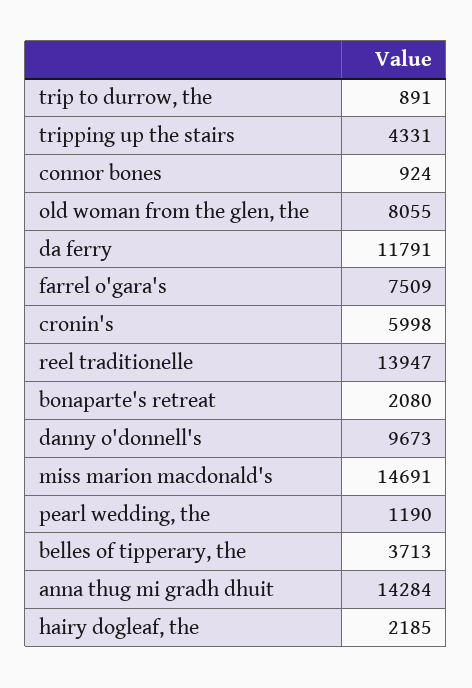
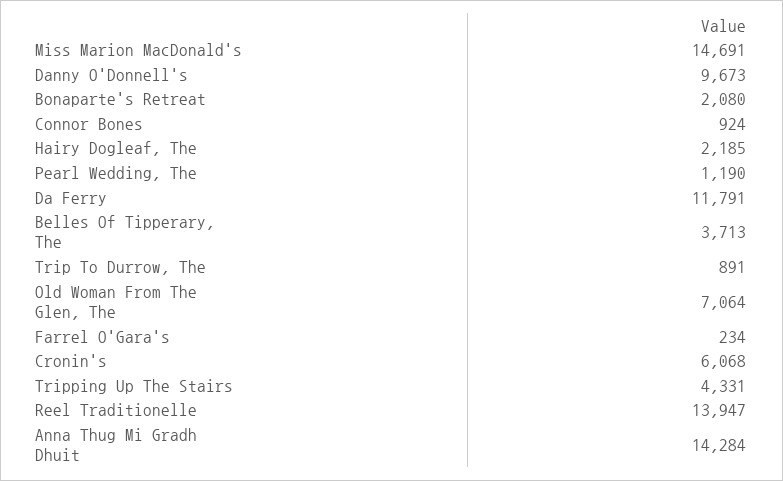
  {
    "trip to durrow, the": 891,
    "tripping up the stairs": 4331,
    "connor bones": 924,
-   "old woman from the glen, the": 8055,
+   "old woman from the glen, the": 7064,
    "da ferry": 11791,
-   "farrel o'gara's": 7509,
+   "farrel o'gara's": 234,
-   "cronin's": 5998,
+   "cronin's": 6068,
    "reel traditionelle": 13947,
    "bonaparte's retreat": 2080,
    "danny o'donnell's": 9673,
    "miss marion macdonald's": 14691,
    "pearl wedding, the": 1190,
    "belles of tipperary, the": 3713,
    "anna thug mi gradh dhuit": 14284,
    "hairy dogleaf, the": 2185
  }

